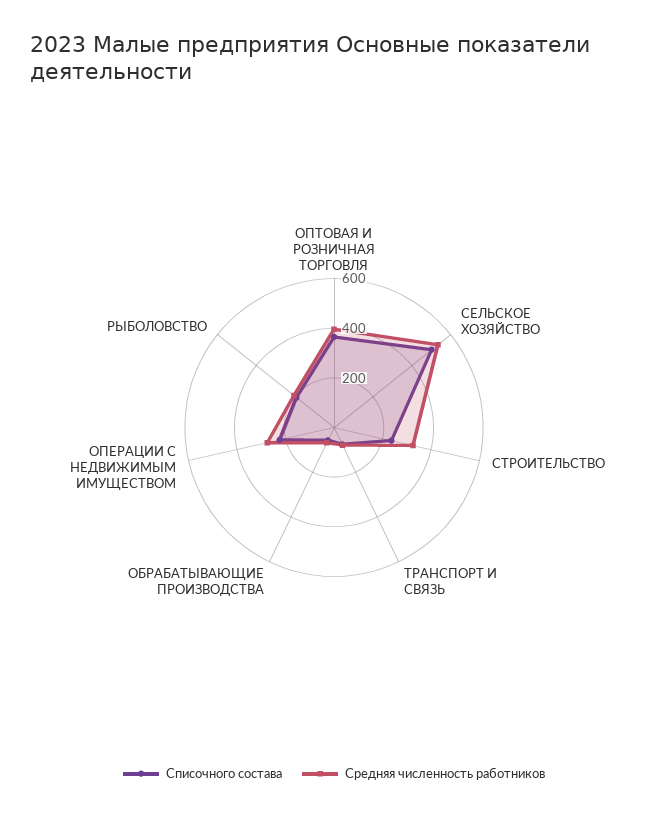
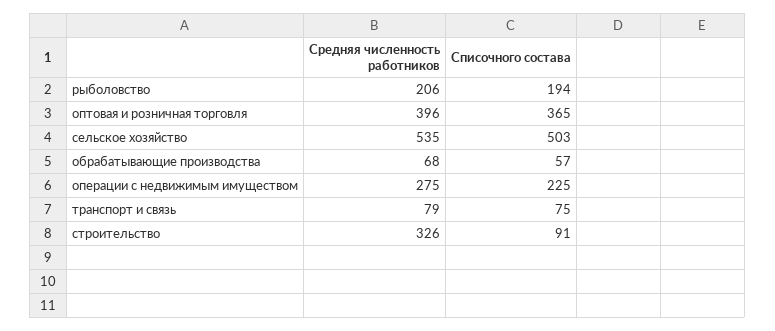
  {
    "Списочного состава": {
      "ОПТОВАЯ И РОЗНИЧНАЯ ТОРГОВЛЯ": 365,
      "СЕЛЬСКОЕ ХОЗЯЙСТВО": 503,
-     "СТРОИТЕЛЬСТВО": 250,
+     "СТРОИТЕЛЬСТВО": 91,
      "ТРАНСПОРТ И СВЯЗЬ": 75,
      "ОБРАБАТЫВАЮЩИЕ ПРОИЗВОДСТВА": 57,
      "ОПЕРАЦИИ С НЕДВИЖИМЫМ ИМУЩЕСТВОМ": 225,
      "РЫБОЛОВСТВО": 194
    },
    "Средняя численность работников": {
      "ОПТОВАЯ И РОЗНИЧНАЯ ТОРГОВЛЯ": 396,
      "СЕЛЬСКОЕ ХОЗЯЙСТВО": 535,
      "СТРОИТЕЛЬСТВО": 326,
      "ТРАНСПОРТ И СВЯЗЬ": 79,
      "ОБРАБАТЫВАЮЩИЕ ПРОИЗВОДСТВА": 68,
      "ОПЕРАЦИИ С НЕДВИЖИМЫМ ИМУЩЕСТВОМ": 275,
      "РЫБОЛОВСТВО": 206
    }
  }

